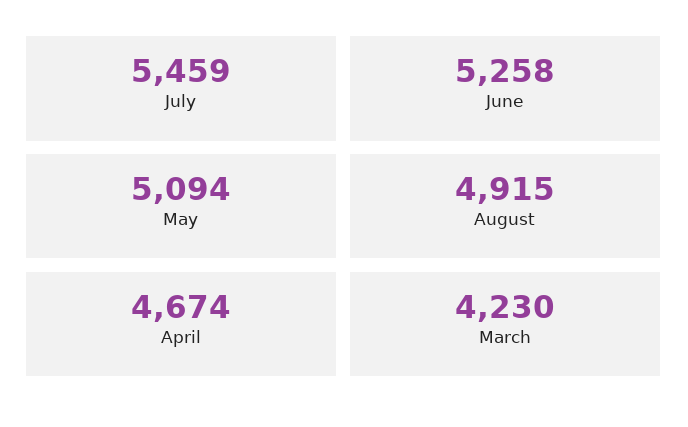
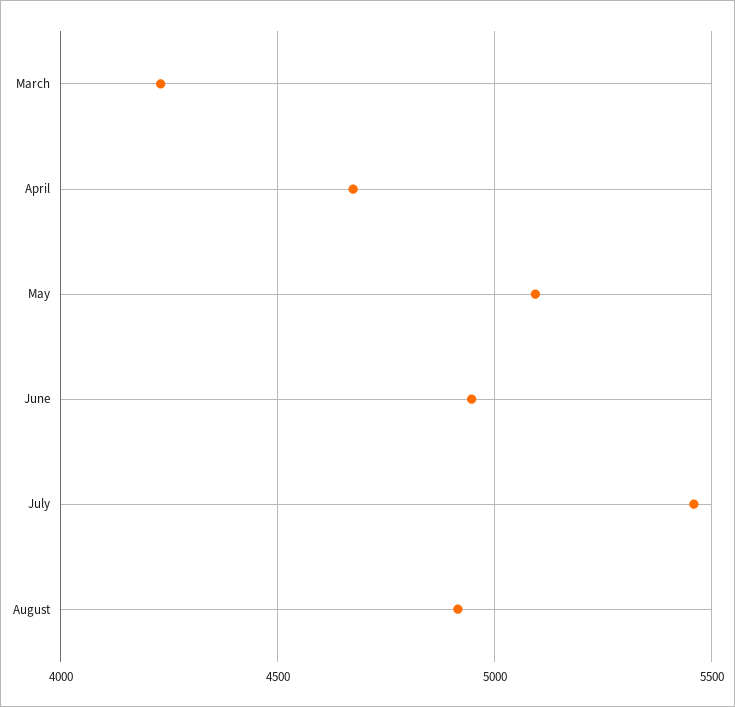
  {
    "July": 5459,
-   "June": 5258,
+   "June": 4950,
    "May": 5094,
    "August": 4915,
    "April": 4674,
    "March": 4230
  }

